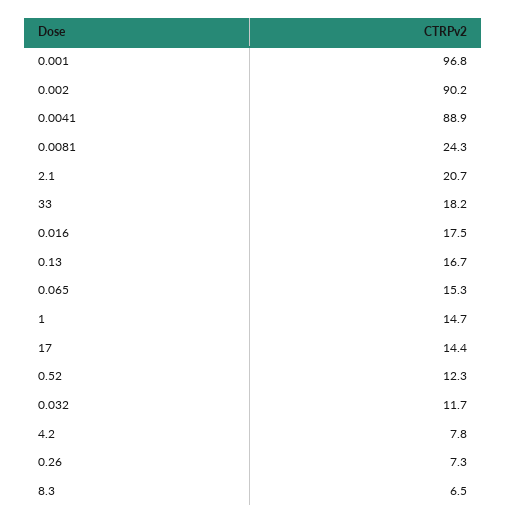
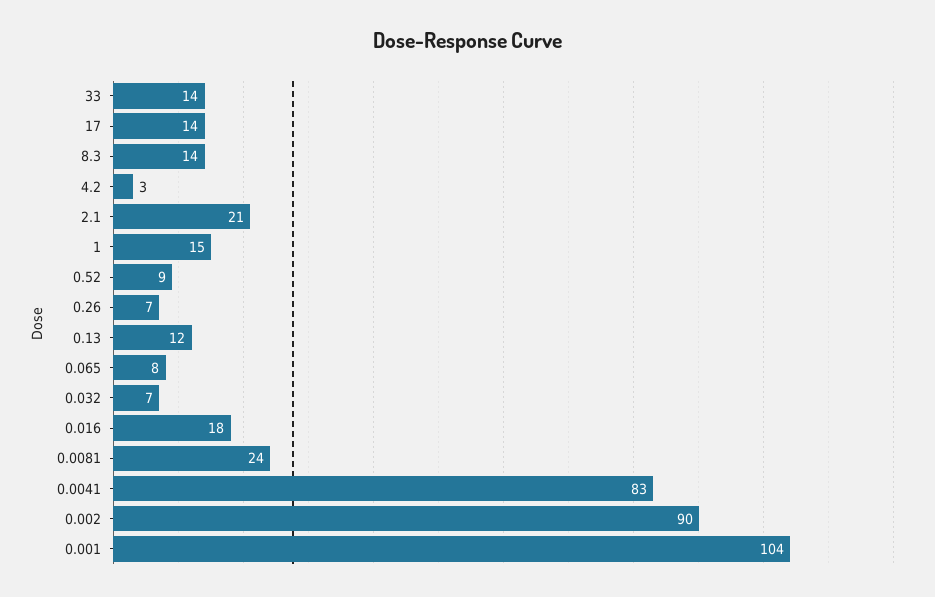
  {
-   "0.001": 96.8,
+   "0.001": 104,
    "0.002": 90.2,
-   "0.0041": 88.9,
+   "0.0041": 83,
    "0.0081": 24.3,
    "2.1": 20.7,
-   "33": 18.2,
+   "33": 14,
    "0.016": 17.5,
-   "0.13": 16.7,
+   "0.13": 12,
-   "0.065": 15.3,
+   "0.065": 8,
    "1": 14.7,
    "17": 14.4,
-   "0.52": 12.3,
+   "0.52": 9,
-   "0.032": 11.7,
+   "0.032": 7,
-   "4.2": 7.8,
+   "4.2": 3,
    "0.26": 7.3,
-   "8.3": 6.5
+   "8.3": 14
  }

